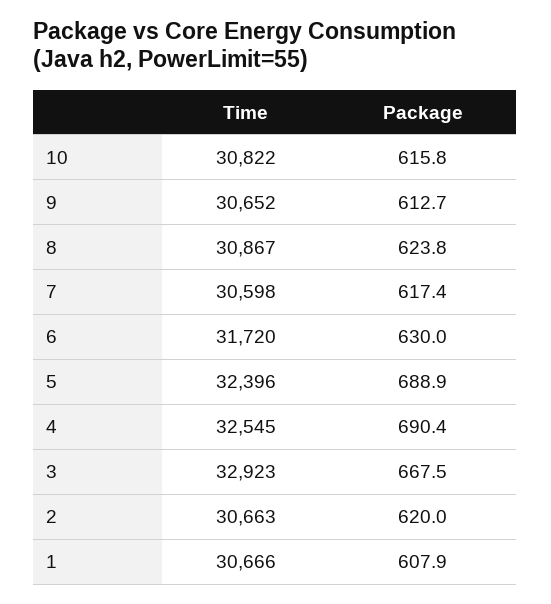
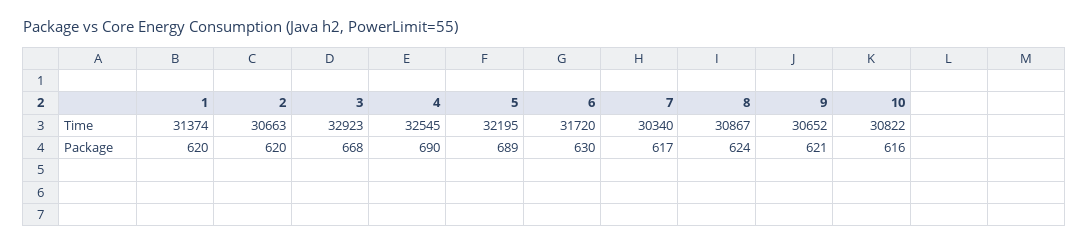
  {
    "Time": {
      "10": 30822,
      "9": 30652,
      "8": 30867,
-     "7": 30598,
+     "7": 30340,
      "6": 31720,
-     "5": 32396,
+     "5": 32195,
      "4": 32545,
      "3": 32923,
      "2": 30663,
-     "1": 30666
+     "1": 31374
    },
    "Package": {
      "10": 615.8,
-     "9": 612.7,
+     "9": 621,
      "8": 623.8,
      "7": 617.4,
      "6": 630,
      "5": 688.9,
      "4": 690.4,
      "3": 667.5,
      "2": 620,
-     "1": 607.9
+     "1": 620
    }
  }

